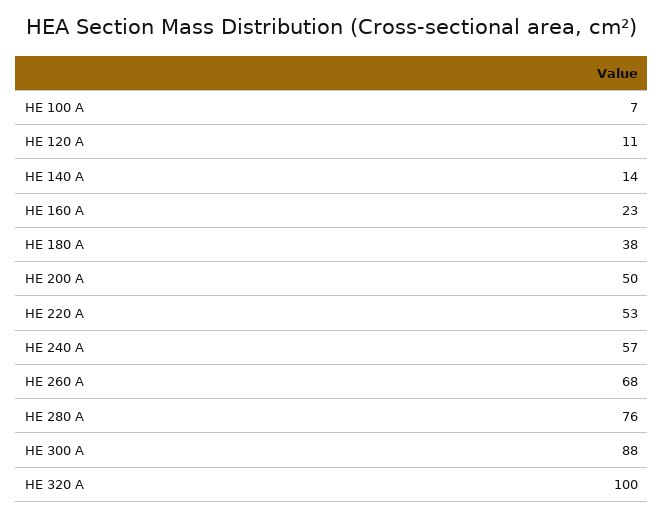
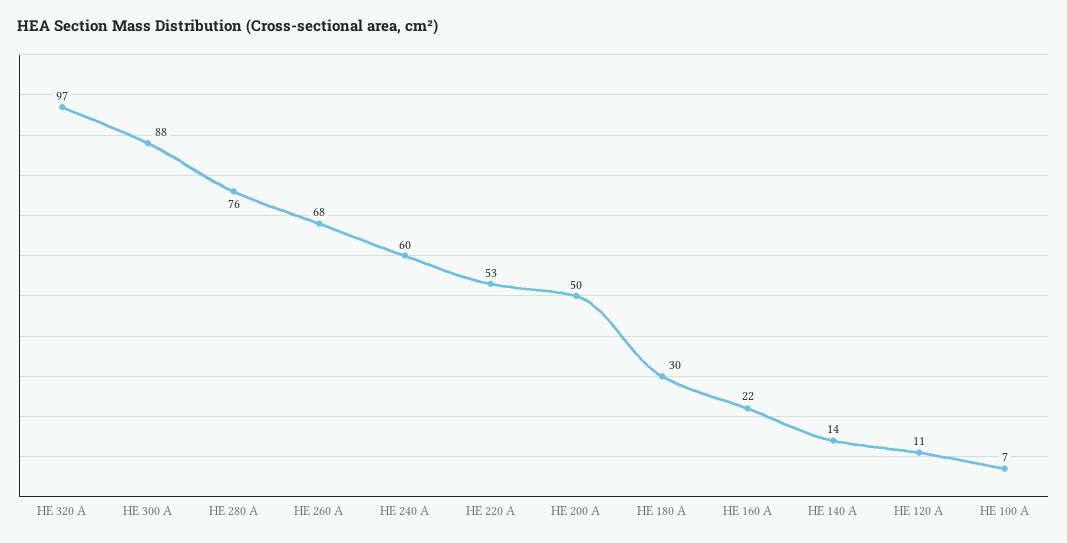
  {
    "HE 100 A": 7,
    "HE 120 A": 11,
    "HE 140 A": 14,
-   "HE 160 A": 23,
+   "HE 160 A": 22,
-   "HE 180 A": 38,
+   "HE 180 A": 30,
    "HE 200 A": 50,
    "HE 220 A": 53,
-   "HE 240 A": 57,
+   "HE 240 A": 60,
    "HE 260 A": 68,
    "HE 280 A": 76,
    "HE 300 A": 88,
-   "HE 320 A": 100
+   "HE 320 A": 97
  }

